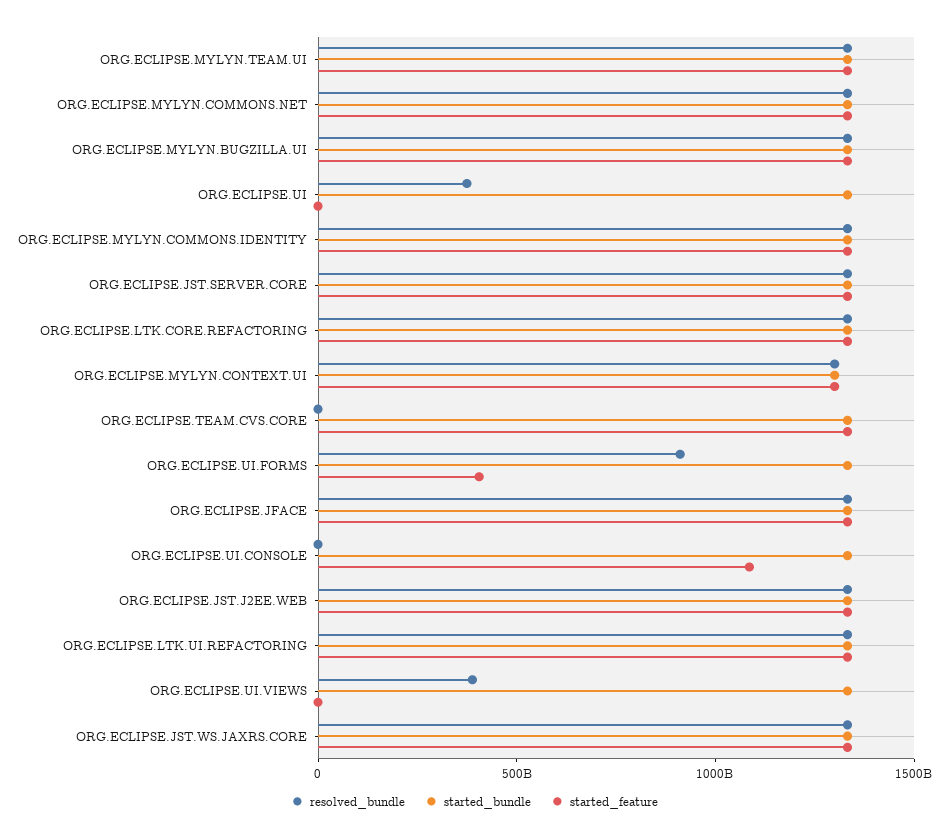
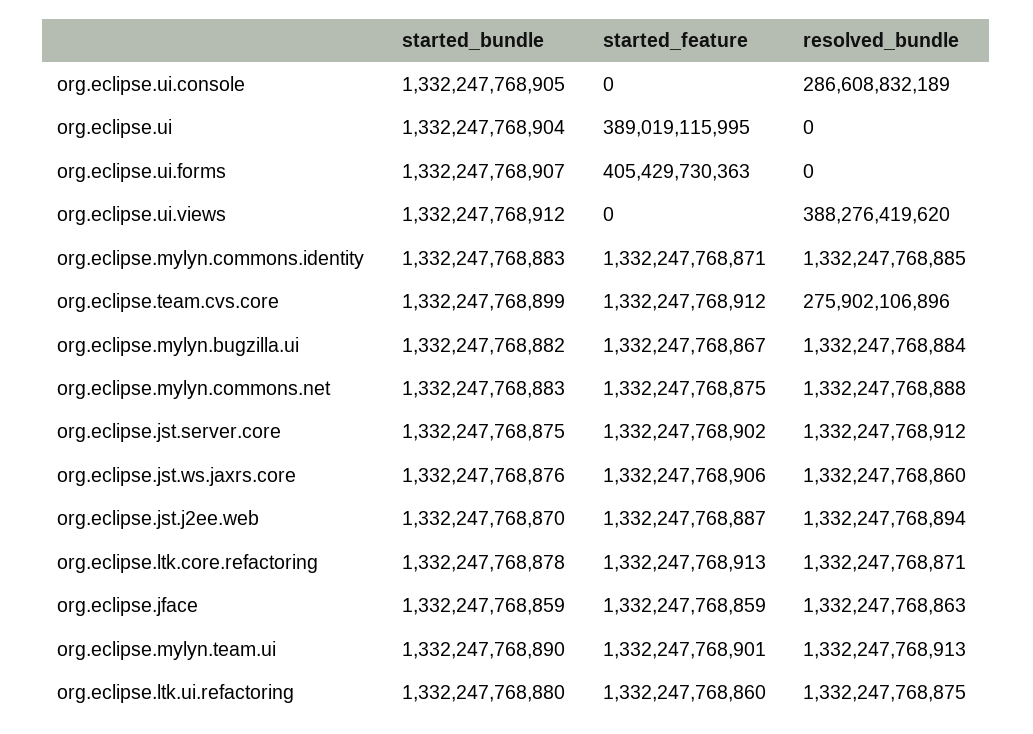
  {
    "resolved_bundle": {
      "ORG.ECLIPSE.MYLYN.TEAM.UI": 1332247768913,
      "ORG.ECLIPSE.MYLYN.COMMONS.NET": 1332247768888,
      "ORG.ECLIPSE.MYLYN.BUGZILLA.UI": 1332247768884,
-     "ORG.ECLIPSE.UI": 400000000000,
+     "ORG.ECLIPSE.UI": 0,
      "ORG.ECLIPSE.MYLYN.COMMONS.IDENTITY": 1332247768885,
      "ORG.ECLIPSE.JST.SERVER.CORE": 1332247768912,
      "ORG.ECLIPSE.LTK.CORE.REFACTORING": 1332247768871,
-     "ORG.ECLIPSE.MYLYN.CONTEXT.UI": 1300000000000,
-     "ORG.ECLIPSE.TEAM.CVS.CORE": 0,
+     "ORG.ECLIPSE.TEAM.CVS.CORE": 275902106896,
-     "ORG.ECLIPSE.UI.FORMS": 900000000000,
+     "ORG.ECLIPSE.UI.FORMS": 0,
      "ORG.ECLIPSE.JFACE": 1332247768863,
-     "ORG.ECLIPSE.UI.CONSOLE": 0,
+     "ORG.ECLIPSE.UI.CONSOLE": 286608832189,
      "ORG.ECLIPSE.JST.J2EE.WEB": 1332247768894,
      "ORG.ECLIPSE.LTK.UI.REFACTORING": 1332247768875,
      "ORG.ECLIPSE.UI.VIEWS": 388276419620,
      "ORG.ECLIPSE.JST.WS.JAXRS.CORE": 1332247768860
    },
    "started_bundle": {
      "ORG.ECLIPSE.MYLYN.TEAM.UI": 1332247768890,
      "ORG.ECLIPSE.MYLYN.COMMONS.NET": 1332247768883,
      "ORG.ECLIPSE.MYLYN.BUGZILLA.UI": 1332247768882,
      "ORG.ECLIPSE.UI": 1332247768904,
      "ORG.ECLIPSE.MYLYN.COMMONS.IDENTITY": 1332247768883,
      "ORG.ECLIPSE.JST.SERVER.CORE": 1332247768875,
      "ORG.ECLIPSE.LTK.CORE.REFACTORING": 1332247768878,
-     "ORG.ECLIPSE.MYLYN.CONTEXT.UI": 1300000000000,
      "ORG.ECLIPSE.TEAM.CVS.CORE": 1332247768899,
      "ORG.ECLIPSE.UI.FORMS": 1332247768907,
      "ORG.ECLIPSE.JFACE": 1332247768859,
      "ORG.ECLIPSE.UI.CONSOLE": 1332247768905,
      "ORG.ECLIPSE.JST.J2EE.WEB": 1332247768870,
      "ORG.ECLIPSE.LTK.UI.REFACTORING": 1332247768880,
      "ORG.ECLIPSE.UI.VIEWS": 1332247768912,
      "ORG.ECLIPSE.JST.WS.JAXRS.CORE": 1332247768876
    },
    "started_feature": {
      "ORG.ECLIPSE.MYLYN.TEAM.UI": 1332247768901,
      "ORG.ECLIPSE.MYLYN.COMMONS.NET": 1332247768875,
      "ORG.ECLIPSE.MYLYN.BUGZILLA.UI": 1332247768867,
-     "ORG.ECLIPSE.UI": 0,
+     "ORG.ECLIPSE.UI": 389019115995,
      "ORG.ECLIPSE.MYLYN.COMMONS.IDENTITY": 1332247768871,
      "ORG.ECLIPSE.JST.SERVER.CORE": 1332247768902,
      "ORG.ECLIPSE.LTK.CORE.REFACTORING": 1332247768913,
-     "ORG.ECLIPSE.MYLYN.CONTEXT.UI": 1300000000000,
      "ORG.ECLIPSE.TEAM.CVS.CORE": 1332247768912,
      "ORG.ECLIPSE.UI.FORMS": 405429730363,
      "ORG.ECLIPSE.JFACE": 1332247768859,
-     "ORG.ECLIPSE.UI.CONSOLE": 1100000000000,
+     "ORG.ECLIPSE.UI.CONSOLE": 0,
      "ORG.ECLIPSE.JST.J2EE.WEB": 1332247768887,
      "ORG.ECLIPSE.LTK.UI.REFACTORING": 1332247768860,
      "ORG.ECLIPSE.UI.VIEWS": 0,
      "ORG.ECLIPSE.JST.WS.JAXRS.CORE": 1332247768906
    }
  }

